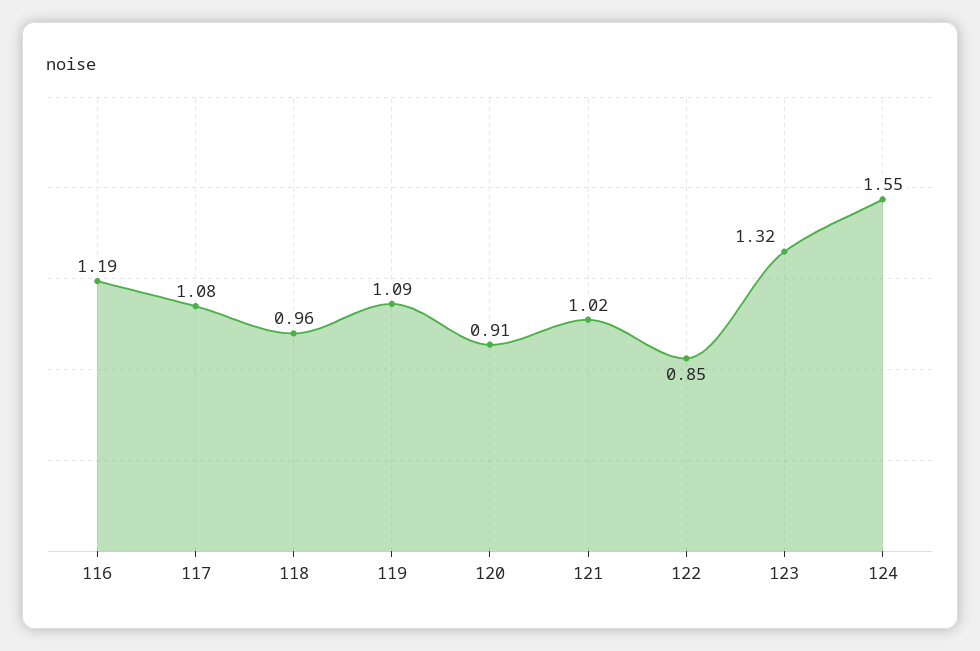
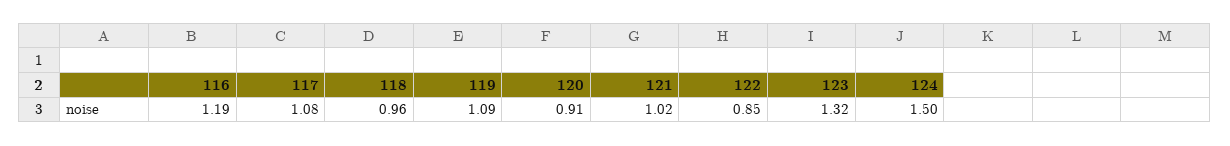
  {
    "116": 1.19,
    "117": 1.08,
    "118": 0.96,
    "119": 1.09,
    "120": 0.91,
    "121": 1.02,
    "122": 0.85,
    "123": 1.32,
-   "124": 1.55
+   "124": 1.5
  }

